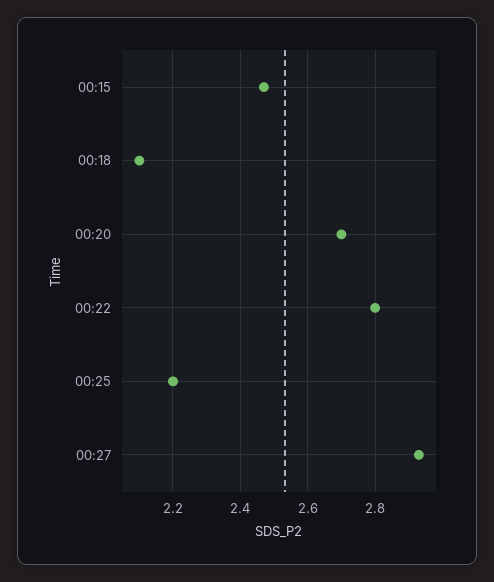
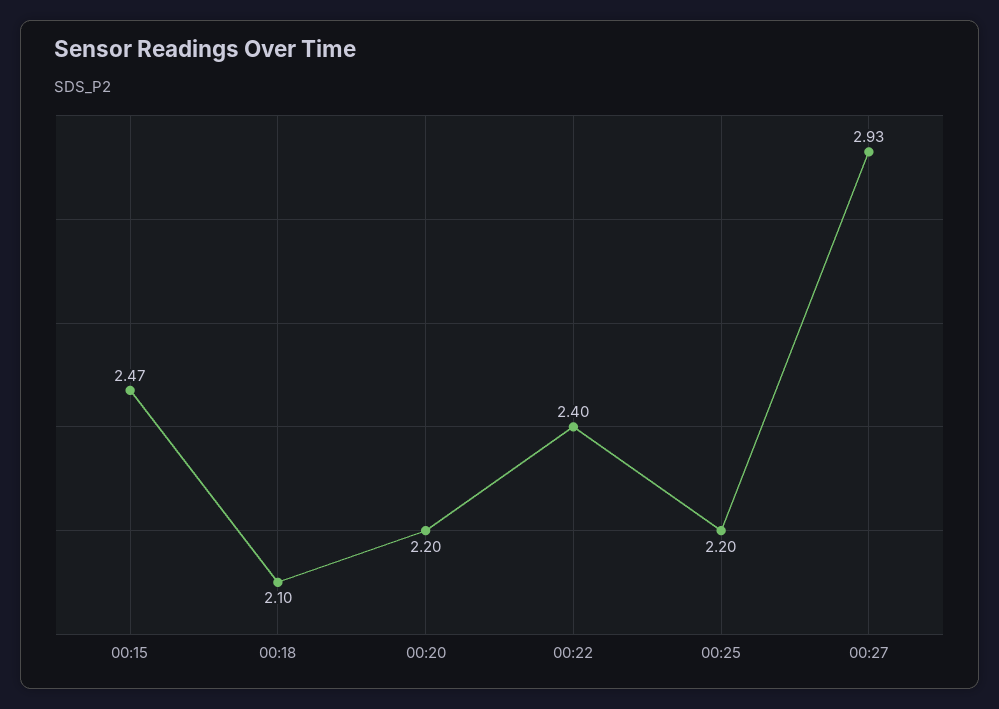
  {
    "00:15": 2.47,
    "00:18": 2.1,
-   "00:20": 2.7,
+   "00:20": 2.2,
-   "00:22": 2.8,
+   "00:22": 2.4,
    "00:25": 2.2,
    "00:27": 2.93
  }

